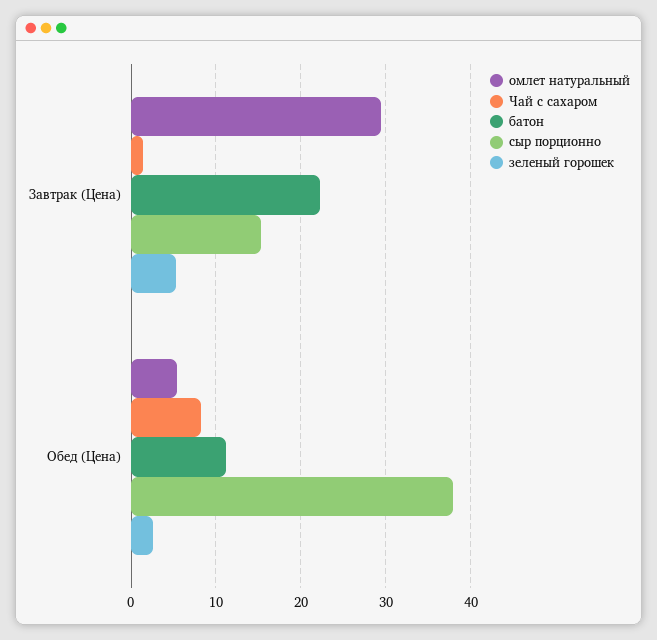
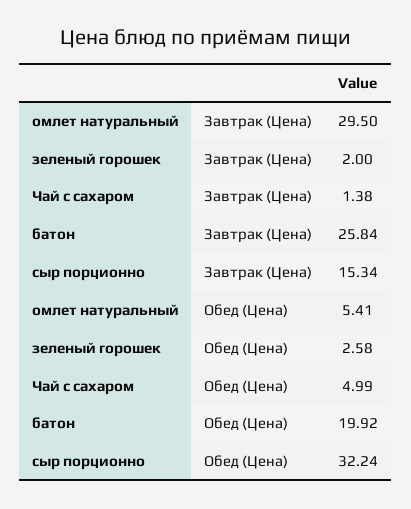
  {
    "омлет натуральный": {
      "Завтрак (Цена)": 29.5,
      "Обед (Цена)": 5.41
    },
    "Чай с сахаром": {
      "Завтрак (Цена)": 1.38,
-     "Обед (Цена)": 8
+     "Обед (Цена)": 4.99
    },
    "батон": {
-     "Завтрак (Цена)": 22,
+     "Завтрак (Цена)": 25.84,
-     "Обед (Цена)": 11
+     "Обед (Цена)": 19.92
    },
    "сыр порционно": {
      "Завтрак (Цена)": 15.34,
-     "Обед (Цена)": 38
+     "Обед (Цена)": 32.24
    },
    "зеленый горошек": {
-     "Завтрак (Цена)": 5,
+     "Завтрак (Цена)": 2,
      "Обед (Цена)": 2.58
    }
  }

